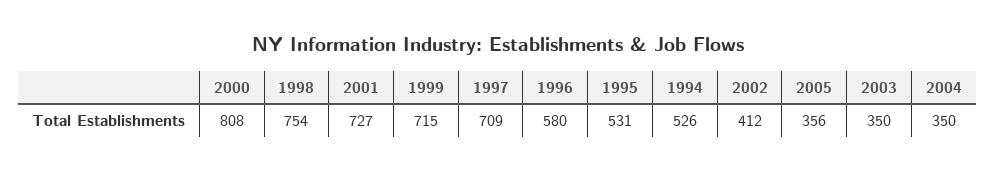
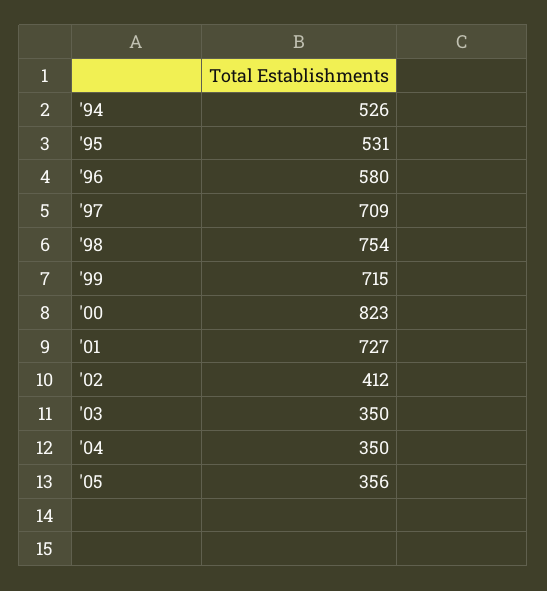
  {
-   "2000": 808,
+   "2000": 823,
    "1998": 754,
    "2001": 727,
    "1999": 715,
    "1997": 709,
    "1996": 580,
    "1995": 531,
    "1994": 526,
    "2002": 412,
    "2005": 356,
    "2003": 350,
    "2004": 350
  }

